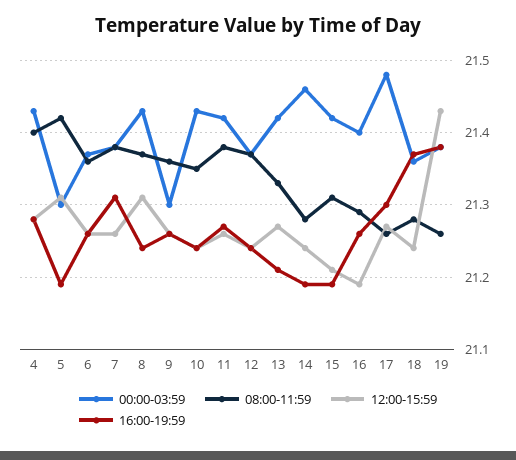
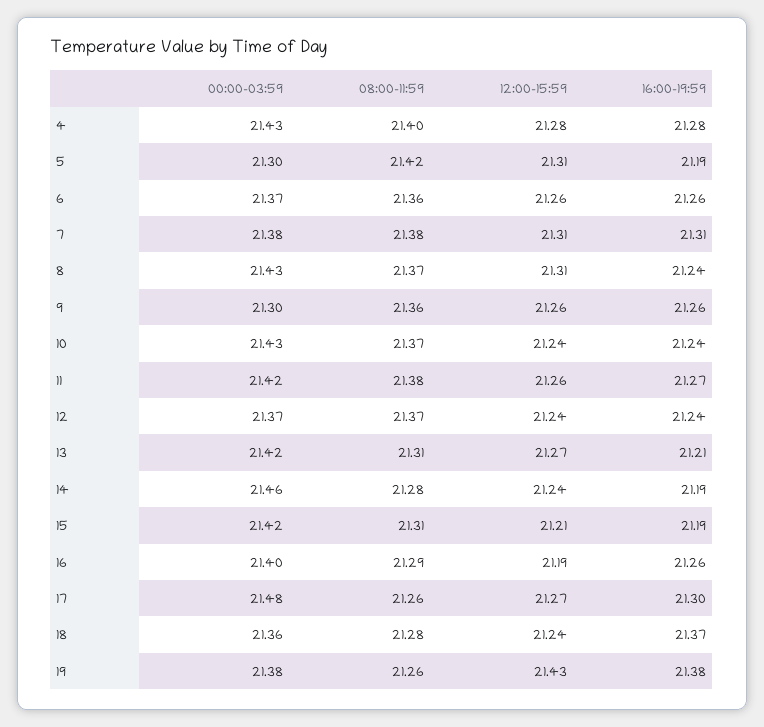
  {
    "00:00-03:59": {
      "4": 21.43,
      "5": 21.3,
      "6": 21.37,
      "7": 21.38,
      "8": 21.43,
      "9": 21.3,
      "10": 21.43,
      "11": 21.42,
      "12": 21.37,
      "13": 21.42,
      "14": 21.46,
      "15": 21.42,
      "16": 21.4,
      "17": 21.48,
      "18": 21.36,
      "19": 21.38
    },
    "08:00-11:59": {
      "4": 21.4,
      "5": 21.42,
      "6": 21.36,
      "7": 21.38,
      "8": 21.37,
      "9": 21.36,
-     "10": 21.35,
+     "10": 21.37,
      "11": 21.38,
      "12": 21.37,
-     "13": 21.33,
+     "13": 21.31,
      "14": 21.28,
      "15": 21.31,
      "16": 21.29,
      "17": 21.26,
      "18": 21.28,
      "19": 21.26
    },
    "12:00-15:59": {
      "4": 21.28,
      "5": 21.31,
      "6": 21.26,
-     "7": 21.26,
+     "7": 21.31,
      "8": 21.31,
      "9": 21.26,
      "10": 21.24,
      "11": 21.26,
      "12": 21.24,
      "13": 21.27,
      "14": 21.24,
      "15": 21.21,
      "16": 21.19,
      "17": 21.27,
      "18": 21.24,
      "19": 21.43
    },
    "16:00-19:59": {
      "4": 21.28,
      "5": 21.19,
      "6": 21.26,
      "7": 21.31,
      "8": 21.24,
      "9": 21.26,
      "10": 21.24,
      "11": 21.27,
      "12": 21.24,
      "13": 21.21,
      "14": 21.19,
      "15": 21.19,
      "16": 21.26,
      "17": 21.3,
      "18": 21.37,
      "19": 21.38
    }
  }

